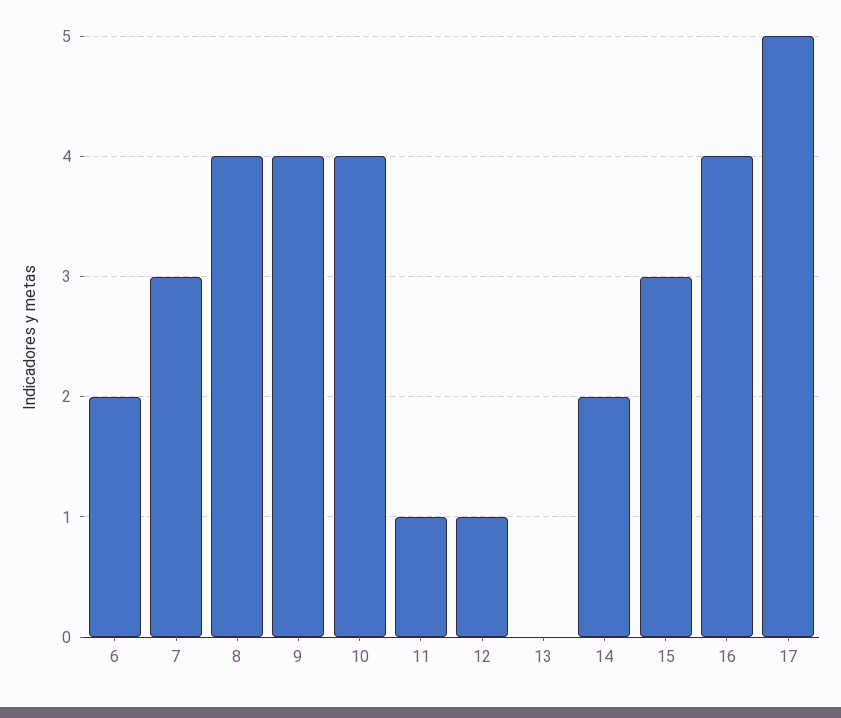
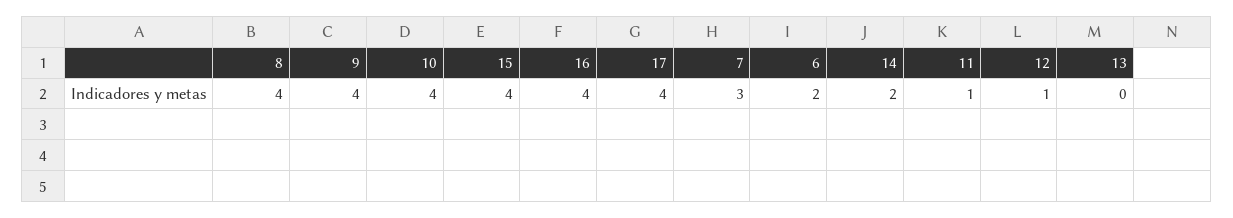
  {
    "6": 2,
    "7": 3,
    "8": 4,
    "9": 4,
    "10": 4,
    "11": 1,
    "12": 1,
    "13": 0,
    "14": 2,
-   "15": 3,
+   "15": 4,
    "16": 4,
-   "17": 5
+   "17": 4
  }

